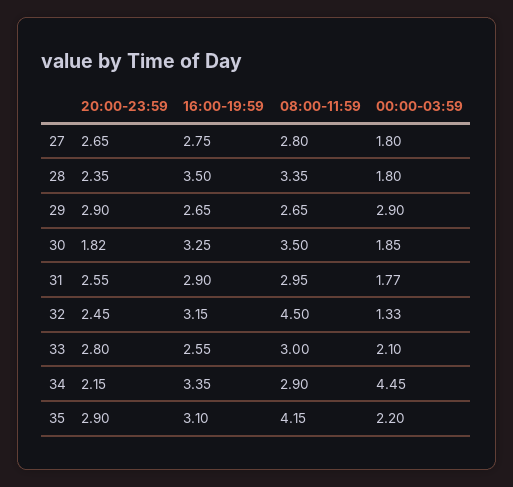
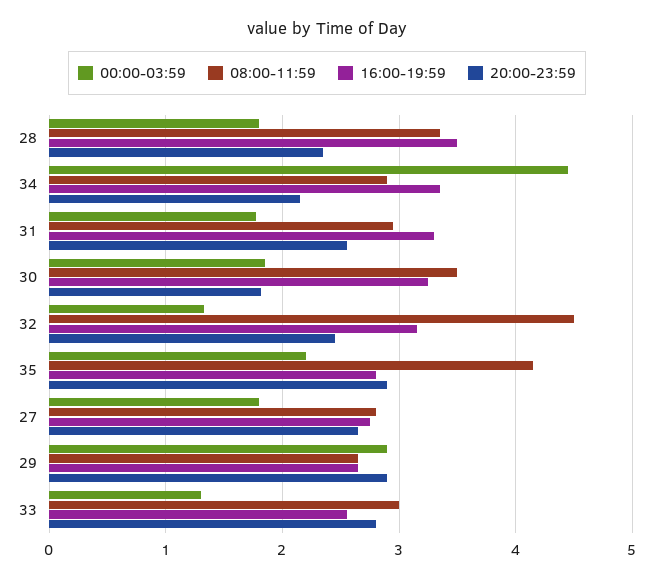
  {
    "20:00-23:59": {
      "27": 2.65,
      "28": 2.35,
      "29": 2.9,
      "30": 1.82,
      "31": 2.55,
      "32": 2.45,
      "33": 2.8,
      "34": 2.15,
      "35": 2.9
    },
    "16:00-19:59": {
      "27": 2.75,
      "28": 3.5,
      "29": 2.65,
      "30": 3.25,
-     "31": 2.9,
+     "31": 3.3,
      "32": 3.15,
      "33": 2.55,
      "34": 3.35,
-     "35": 3.1
+     "35": 2.8
    },
    "08:00-11:59": {
      "27": 2.8,
      "28": 3.35,
      "29": 2.65,
      "30": 3.5,
      "31": 2.95,
      "32": 4.5,
      "33": 3,
      "34": 2.9,
      "35": 4.15
    },
    "00:00-03:59": {
      "27": 1.8,
      "28": 1.8,
      "29": 2.9,
      "30": 1.85,
      "31": 1.77,
      "32": 1.33,
-     "33": 2.1,
+     "33": 1.3,
      "34": 4.45,
      "35": 2.2
    }
  }

